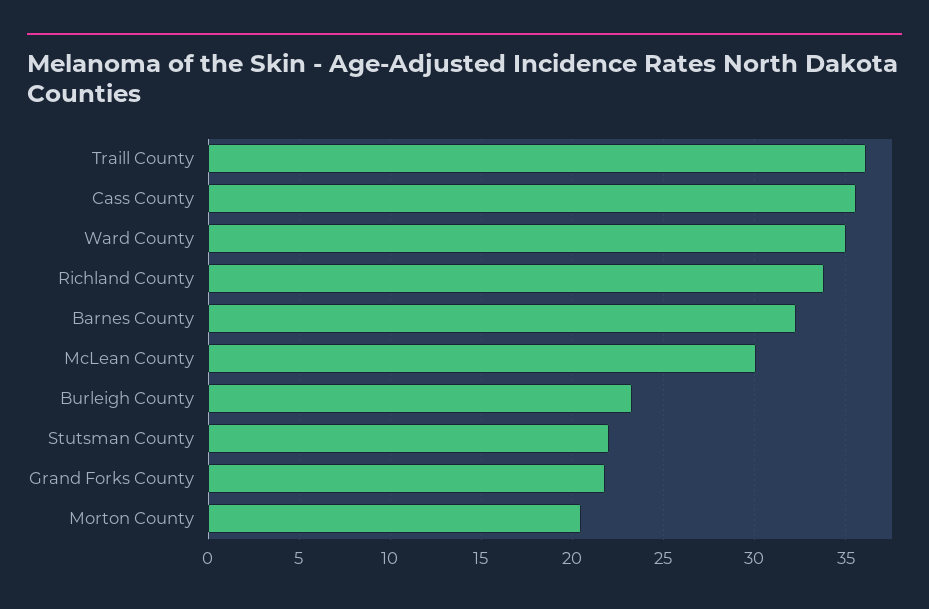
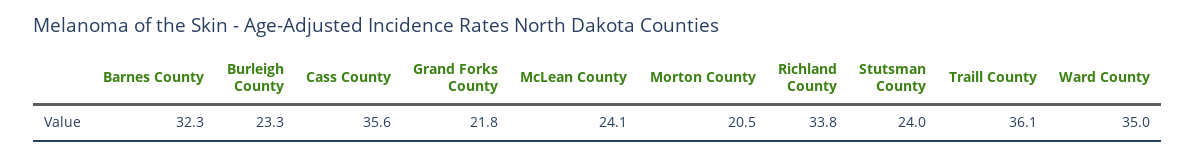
  {
    "Traill County": 36.1,
    "Cass County": 35.6,
    "Ward County": 35,
    "Richland County": 33.8,
    "Barnes County": 32.3,
-   "McLean County": 30,
+   "McLean County": 24.1,
    "Burleigh County": 23.3,
-   "Stutsman County": 22,
+   "Stutsman County": 24,
    "Grand Forks County": 21.8,
    "Morton County": 20.5
  }

